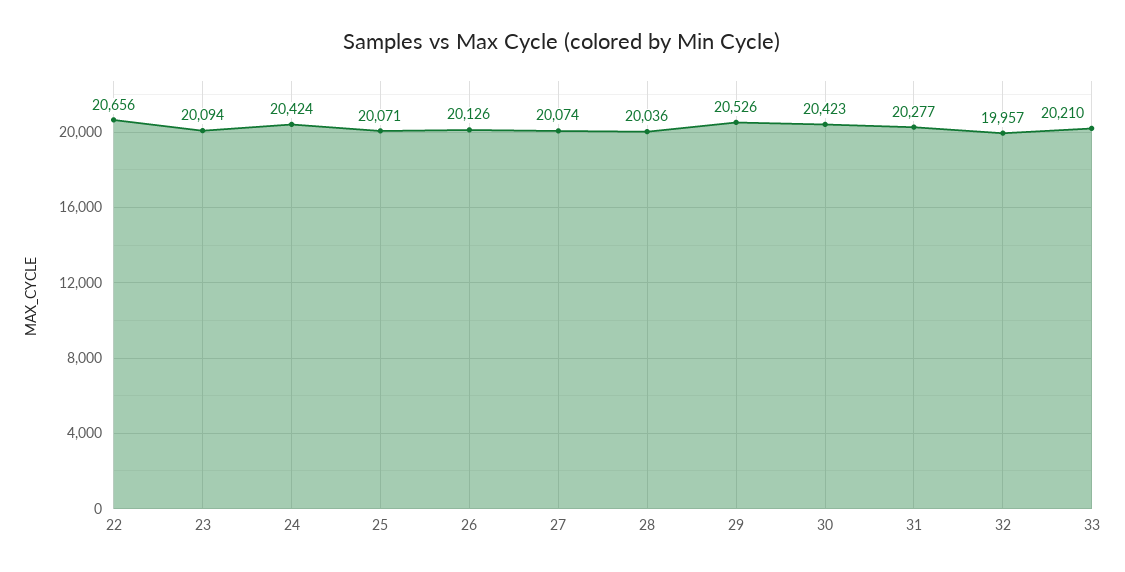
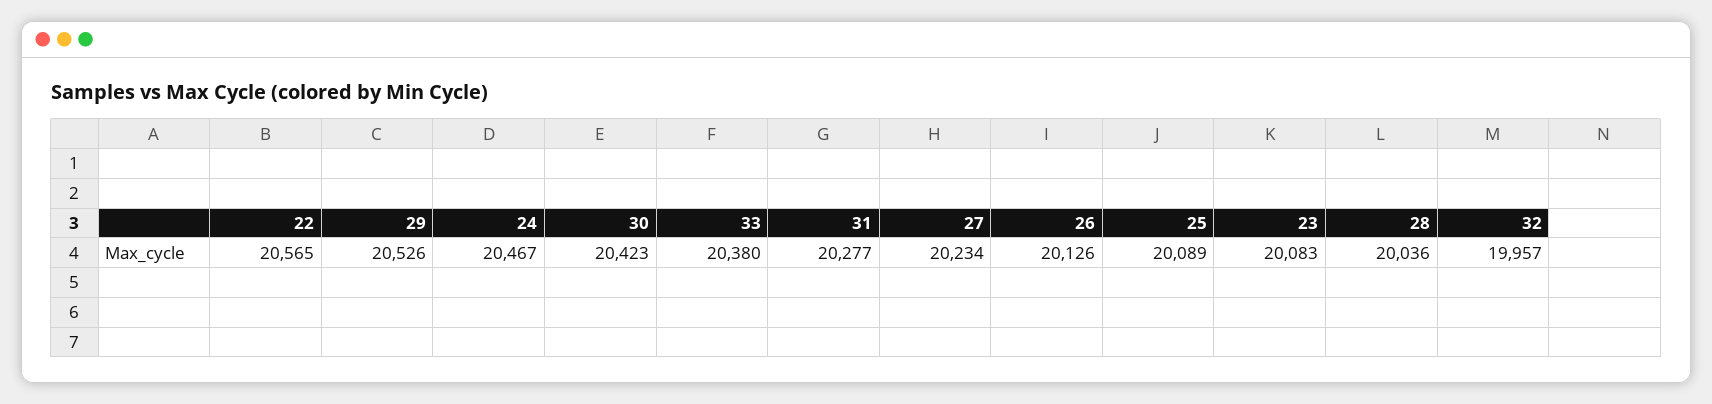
  {
-   "22": 20656,
+   "22": 20565,
-   "23": 20094,
+   "23": 20083,
-   "24": 20424,
+   "24": 20467,
-   "25": 20071,
+   "25": 20089,
    "26": 20126,
-   "27": 20074,
+   "27": 20234,
    "28": 20036,
    "29": 20526,
    "30": 20423,
    "31": 20277,
    "32": 19957,
-   "33": 20210
+   "33": 20380
  }

